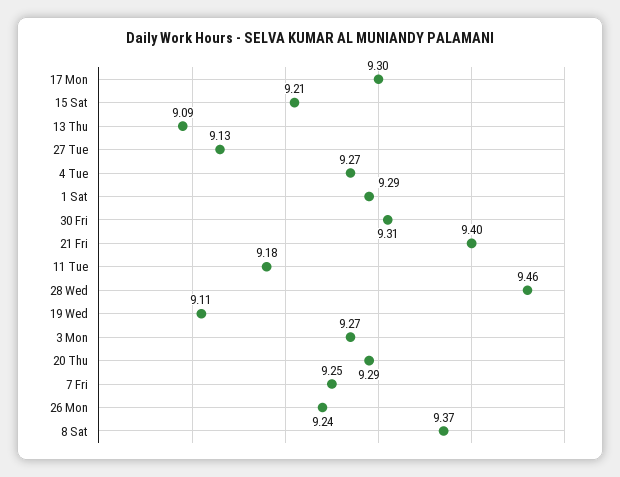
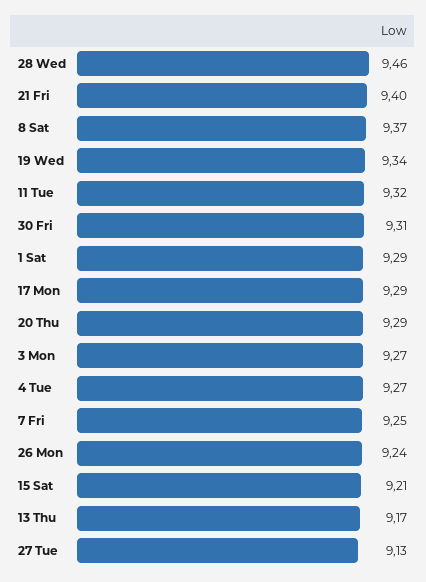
  {
-   "17 Mon": 9.3,
+   "17 Mon": 9.29,
    "15 Sat": 9.21,
-   "13 Thu": 9.09,
+   "13 Thu": 9.17,
    "27 Tue": 9.13,
    "4 Tue": 9.27,
    "1 Sat": 9.29,
    "30 Fri": 9.31,
    "21 Fri": 9.4,
-   "11 Tue": 9.18,
+   "11 Tue": 9.32,
    "28 Wed": 9.46,
-   "19 Wed": 9.11,
+   "19 Wed": 9.34,
    "3 Mon": 9.27,
    "20 Thu": 9.29,
    "7 Fri": 9.25,
    "26 Mon": 9.24,
    "8 Sat": 9.37
  }

